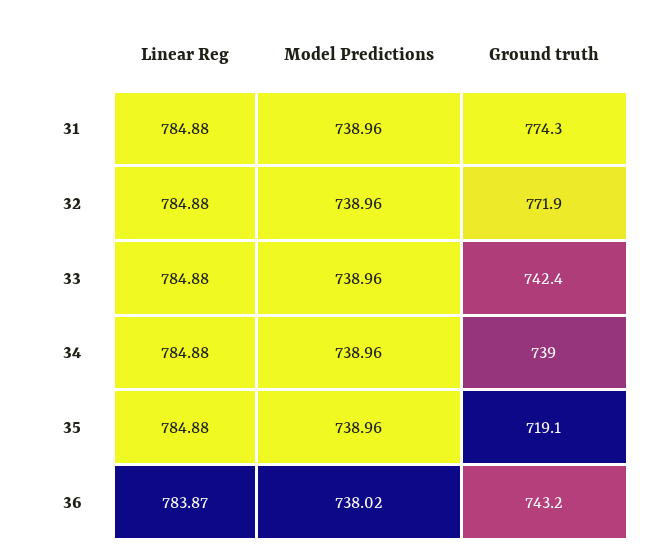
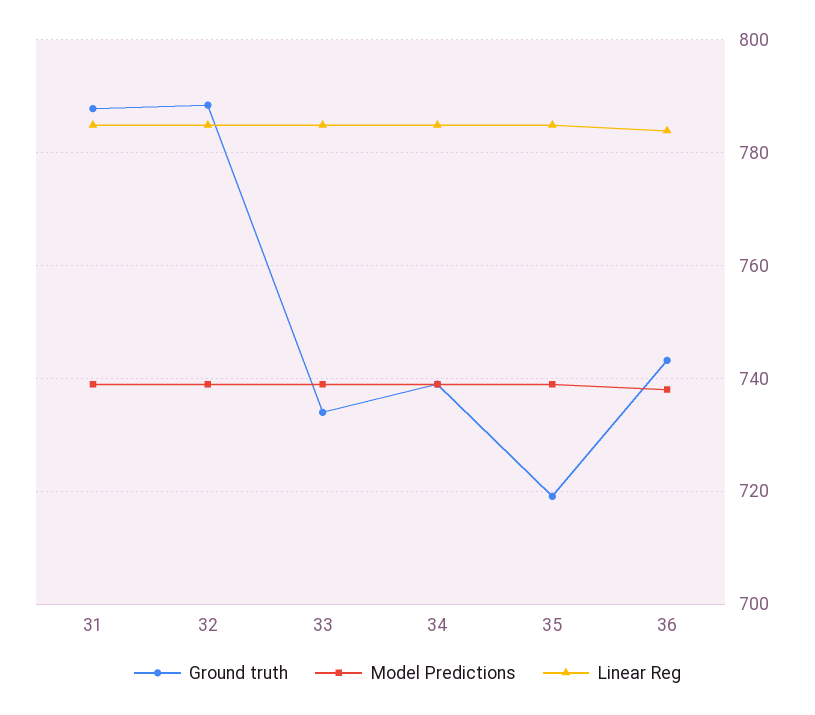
  {
    "Linear Reg": {
      "31": 784.88,
      "32": 784.88,
      "33": 784.88,
      "34": 784.88,
      "35": 784.88,
      "36": 783.87
    },
    "Model Predictions": {
      "31": 738.96,
      "32": 738.96,
      "33": 738.96,
      "34": 738.96,
      "35": 738.96,
      "36": 738.02
    },
    "Ground truth": {
-     "31": 774.3,
+     "31": 788,
-     "32": 771.9,
+     "32": 788,
-     "33": 742.4,
+     "33": 734,
      "34": 739,
      "35": 719.1,
      "36": 743.2
    }
  }

